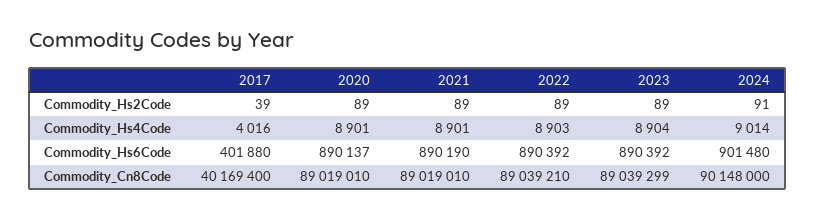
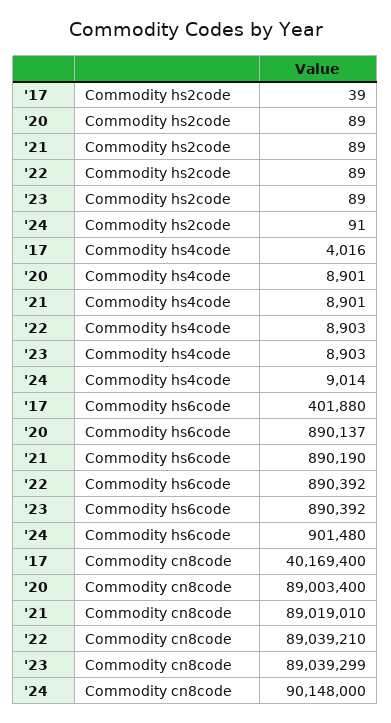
  {
    "2017": {
      "Commodity_Hs2Code": 39,
      "Commodity_Hs4Code": 4016,
      "Commodity_Hs6Code": 401880,
      "Commodity_Cn8Code": 40169400
    },
    "2020": {
      "Commodity_Hs2Code": 89,
      "Commodity_Hs4Code": 8901,
      "Commodity_Hs6Code": 890137,
-     "Commodity_Cn8Code": 89019010
+     "Commodity_Cn8Code": 89003400
    },
    "2021": {
      "Commodity_Hs2Code": 89,
      "Commodity_Hs4Code": 8901,
      "Commodity_Hs6Code": 890190,
      "Commodity_Cn8Code": 89019010
    },
    "2022": {
      "Commodity_Hs2Code": 89,
      "Commodity_Hs4Code": 8903,
      "Commodity_Hs6Code": 890392,
      "Commodity_Cn8Code": 89039210
    },
    "2023": {
      "Commodity_Hs2Code": 89,
-     "Commodity_Hs4Code": 8904,
+     "Commodity_Hs4Code": 8903,
      "Commodity_Hs6Code": 890392,
      "Commodity_Cn8Code": 89039299
    },
    "2024": {
      "Commodity_Hs2Code": 91,
      "Commodity_Hs4Code": 9014,
      "Commodity_Hs6Code": 901480,
      "Commodity_Cn8Code": 90148000
    }
  }

